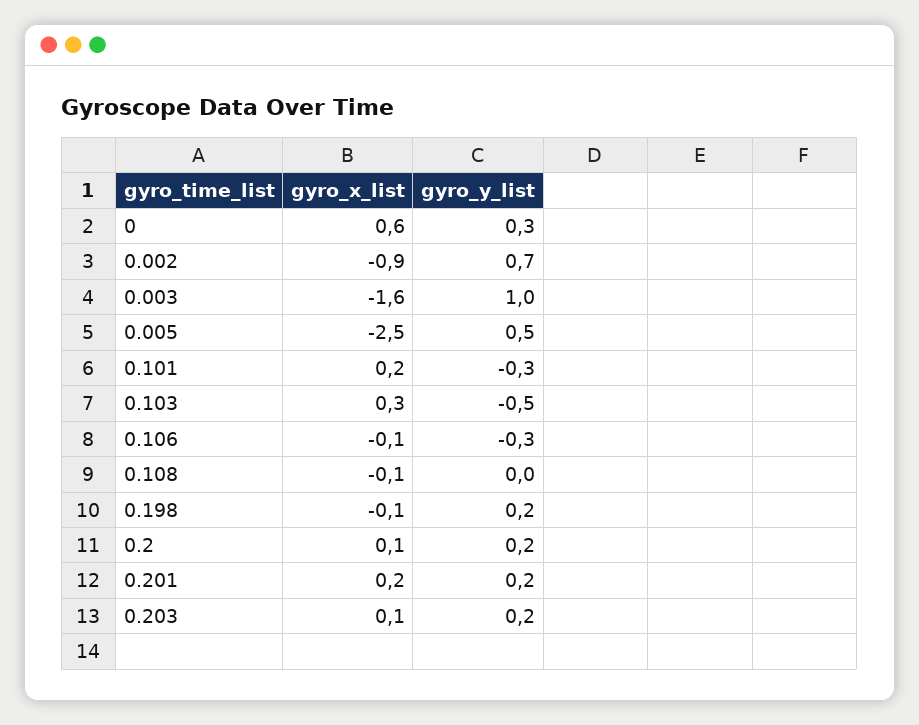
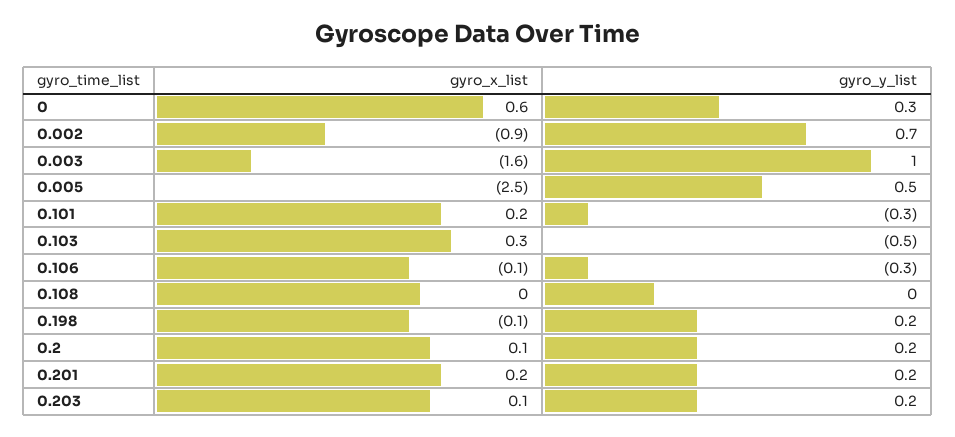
  {
    "gyro_x_list": {
      "0": 0.6,
      "0.002": -0.9,
      "0.003": -1.6,
      "0.005": -2.5,
      "0.101": 0.2,
      "0.103": 0.3,
      "0.106": -0.1,
-     "0.108": -0.1,
+     "0.108": 0,
      "0.198": -0.1,
      "0.2": 0.1,
      "0.201": 0.2,
      "0.203": 0.1
    },
    "gyro_y_list": {
      "0": 0.3,
      "0.002": 0.7,
      "0.003": 1,
      "0.005": 0.5,
      "0.101": -0.3,
      "0.103": -0.5,
      "0.106": -0.3,
      "0.108": 0,
      "0.198": 0.2,
      "0.2": 0.2,
      "0.201": 0.2,
      "0.203": 0.2
    }
  }

